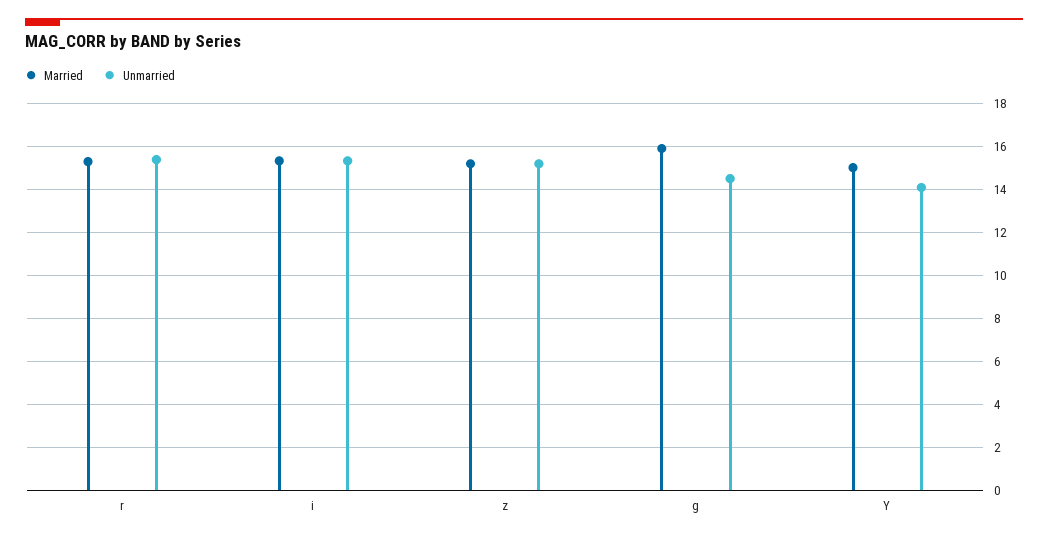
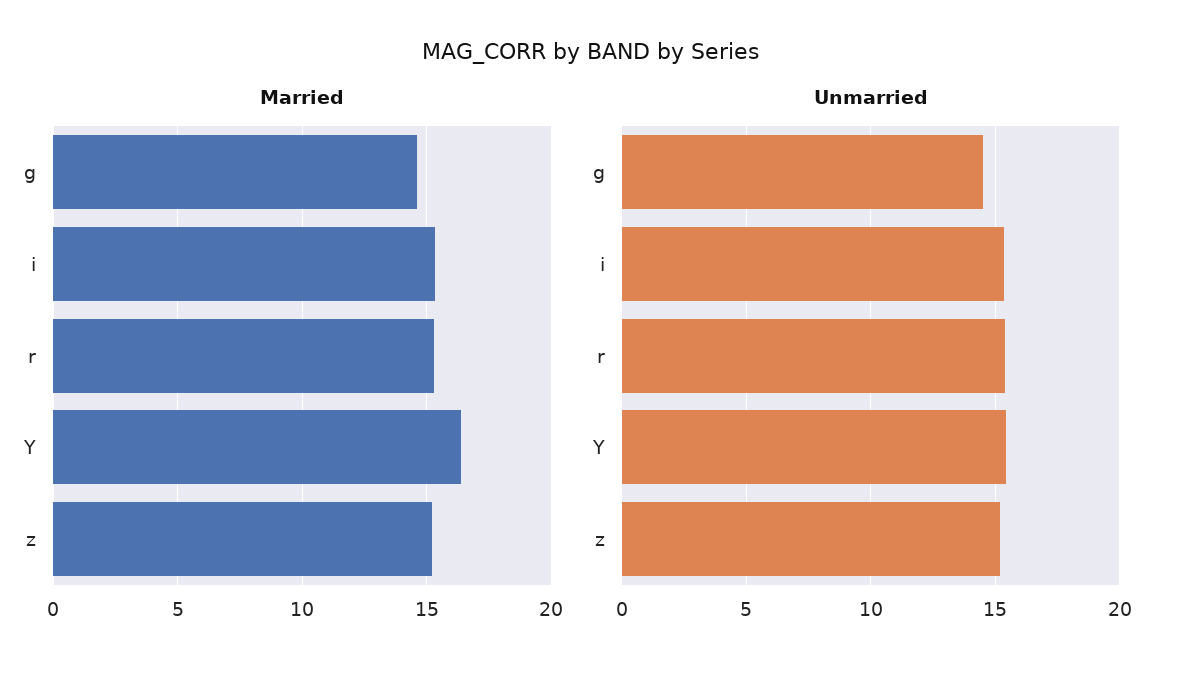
  {
    "Married": {
      "r": 15.5,
      "i": 15.5,
      "z": 15,
-     "g": 16,
+     "g": 14.5,
-     "Y": 15
+     "Y": 16.5
    },
    "Unmarried": {
      "r": 15.5,
      "i": 15.5,
      "z": 15,
      "g": 14.5,
-     "Y": 14
+     "Y": 15.5
    }
  }

